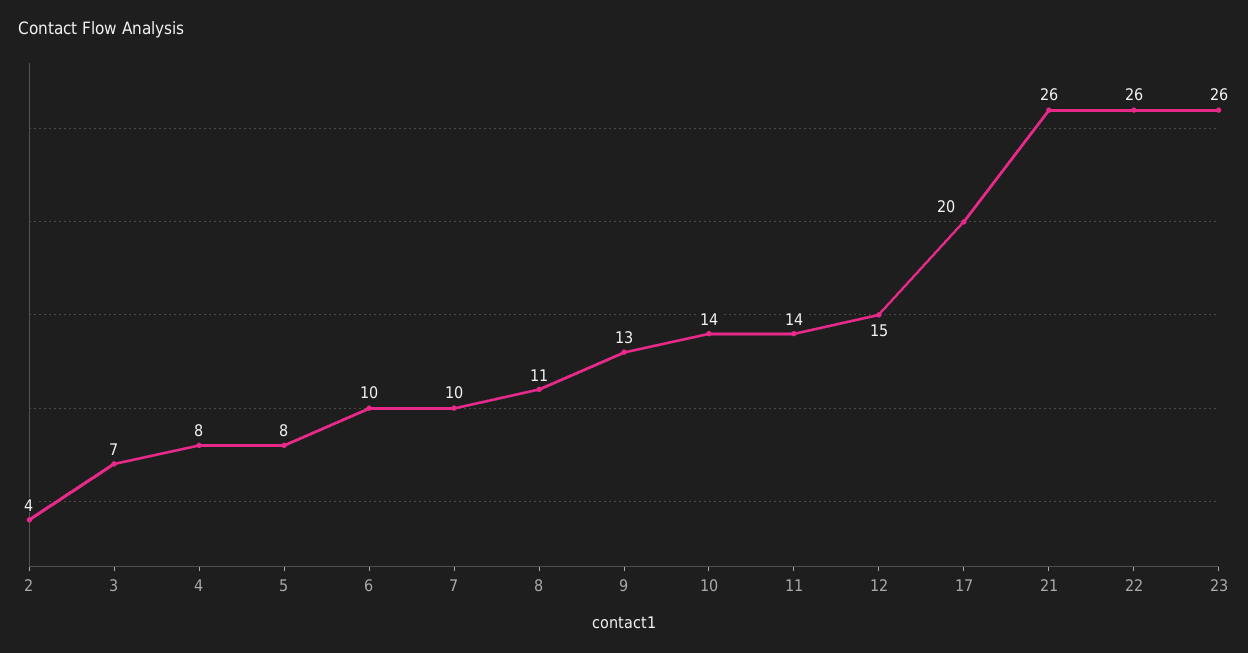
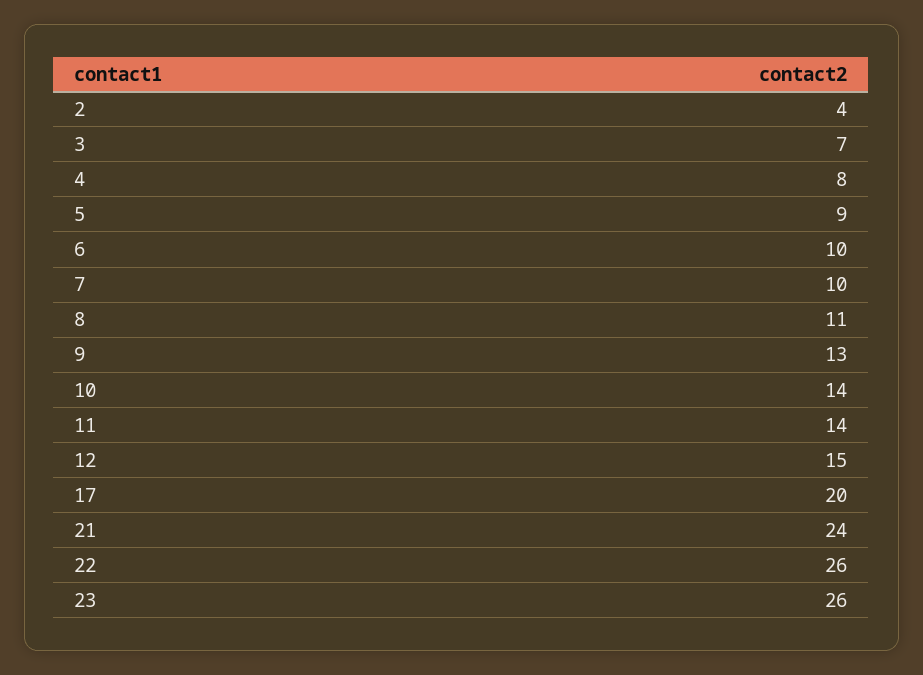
  {
    "2": 4,
    "3": 7,
    "4": 8,
-   "5": 8,
+   "5": 9,
    "6": 10,
    "7": 10,
    "8": 11,
    "9": 13,
    "10": 14,
    "11": 14,
    "12": 15,
    "17": 20,
-   "21": 26,
+   "21": 24,
    "22": 26,
    "23": 26
  }

